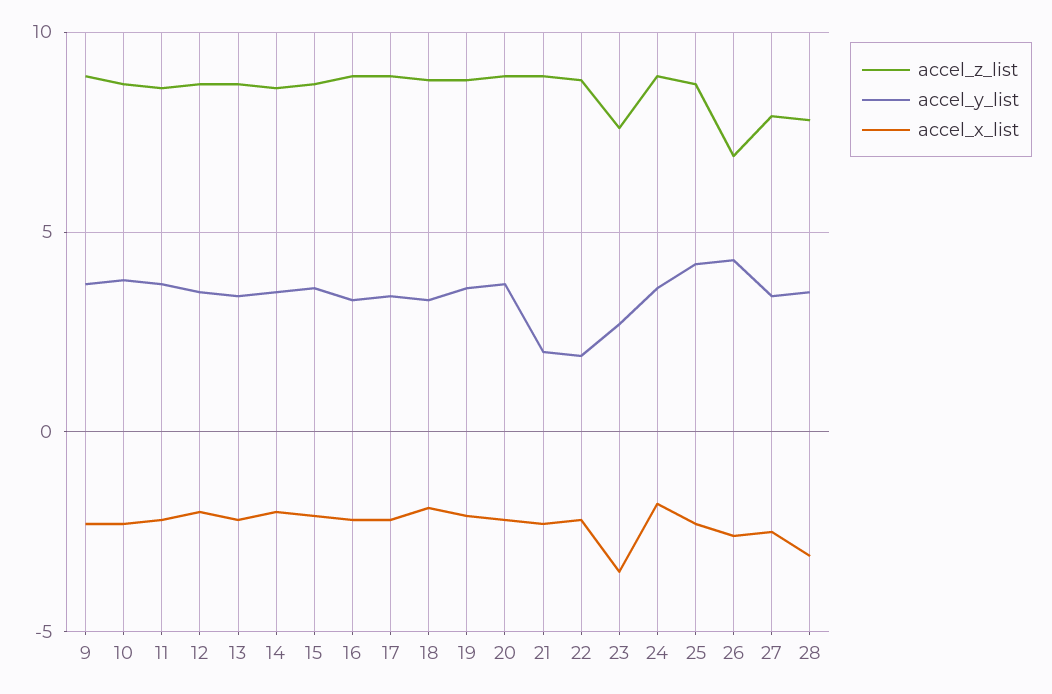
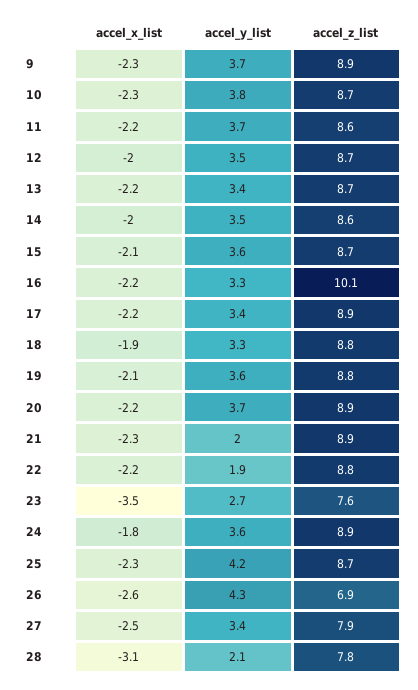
  {
    "accel_z_list": {
      "9": 8.9,
      "10": 8.7,
      "11": 8.6,
      "12": 8.7,
      "13": 8.7,
      "14": 8.6,
      "15": 8.7,
-     "16": 9,
+     "16": 10.1,
      "17": 8.9,
      "18": 8.8,
      "19": 8.8,
      "20": 8.9,
      "21": 8.9,
      "22": 8.8,
      "23": 7.6,
      "24": 8.9,
      "25": 8.7,
      "26": 6.9,
      "27": 7.9,
      "28": 7.8
    },
    "accel_y_list": {
      "9": 3.7,
      "10": 3.8,
      "11": 3.7,
      "12": 3.5,
      "13": 3.4,
      "14": 3.5,
      "15": 3.6,
      "16": 3.3,
      "17": 3.4,
      "18": 3.3,
      "19": 3.6,
      "20": 3.7,
      "21": 2,
      "22": 1.9,
      "23": 2.7,
      "24": 3.6,
      "25": 4.2,
      "26": 4.3,
      "27": 3.4,
-     "28": 3.5
+     "28": 2.1
    },
    "accel_x_list": {
      "9": -2.3,
      "10": -2.3,
      "11": -2.2,
      "12": -2,
      "13": -2.2,
      "14": -2,
      "15": -2.1,
      "16": -2.2,
      "17": -2.2,
      "18": -1.9,
      "19": -2.1,
      "20": -2.2,
      "21": -2.3,
      "22": -2.2,
      "23": -3.5,
      "24": -1.8,
      "25": -2.3,
      "26": -2.6,
      "27": -2.5,
      "28": -3.1
    }
  }

